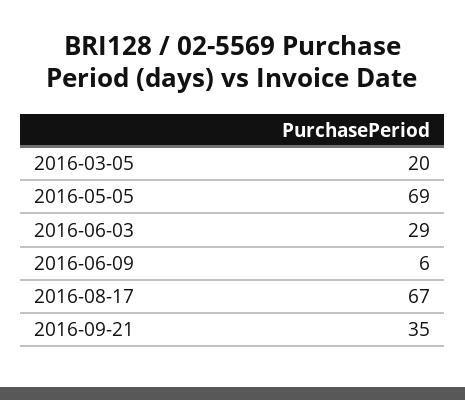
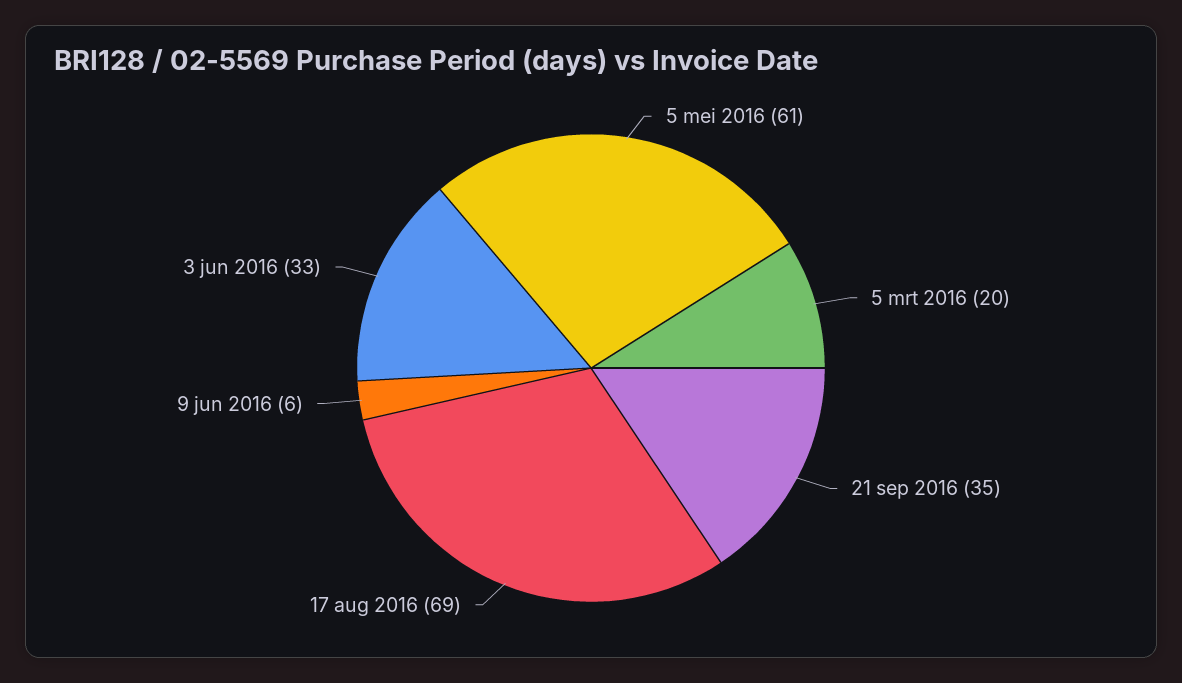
  {
    "2016-03-05": 20,
-   "2016-05-05": 69,
+   "2016-05-05": 61,
-   "2016-06-03": 29,
+   "2016-06-03": 33,
    "2016-06-09": 6,
-   "2016-08-17": 67,
+   "2016-08-17": 69,
    "2016-09-21": 35
  }

